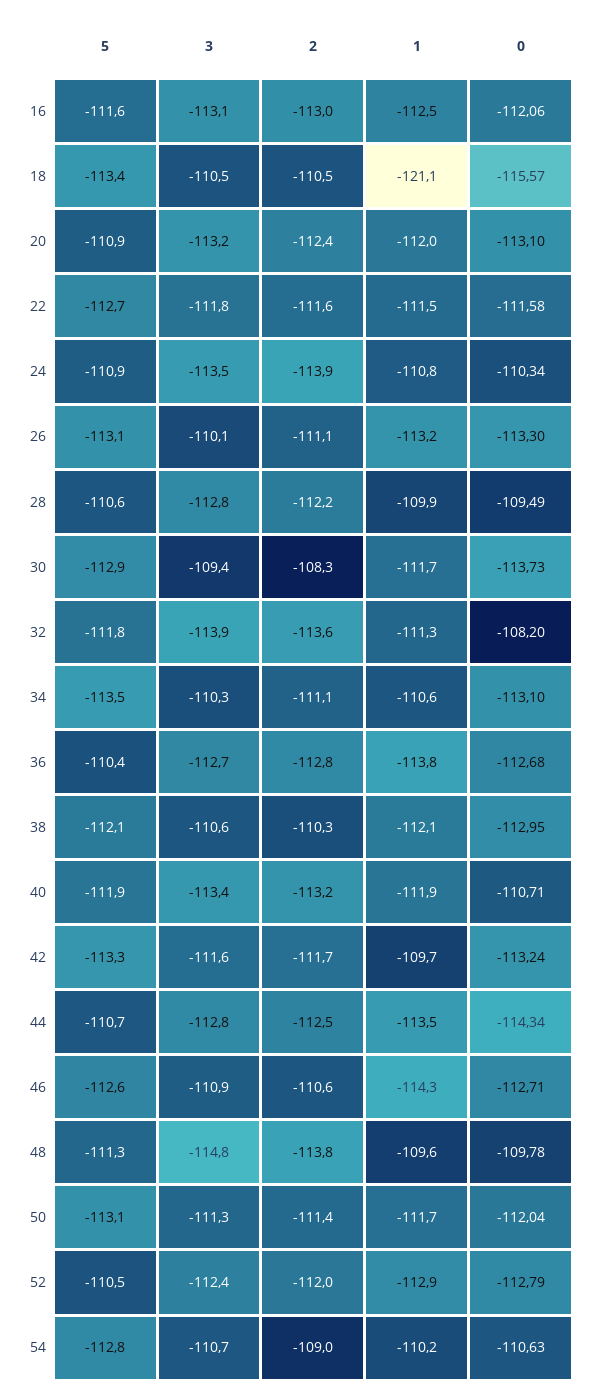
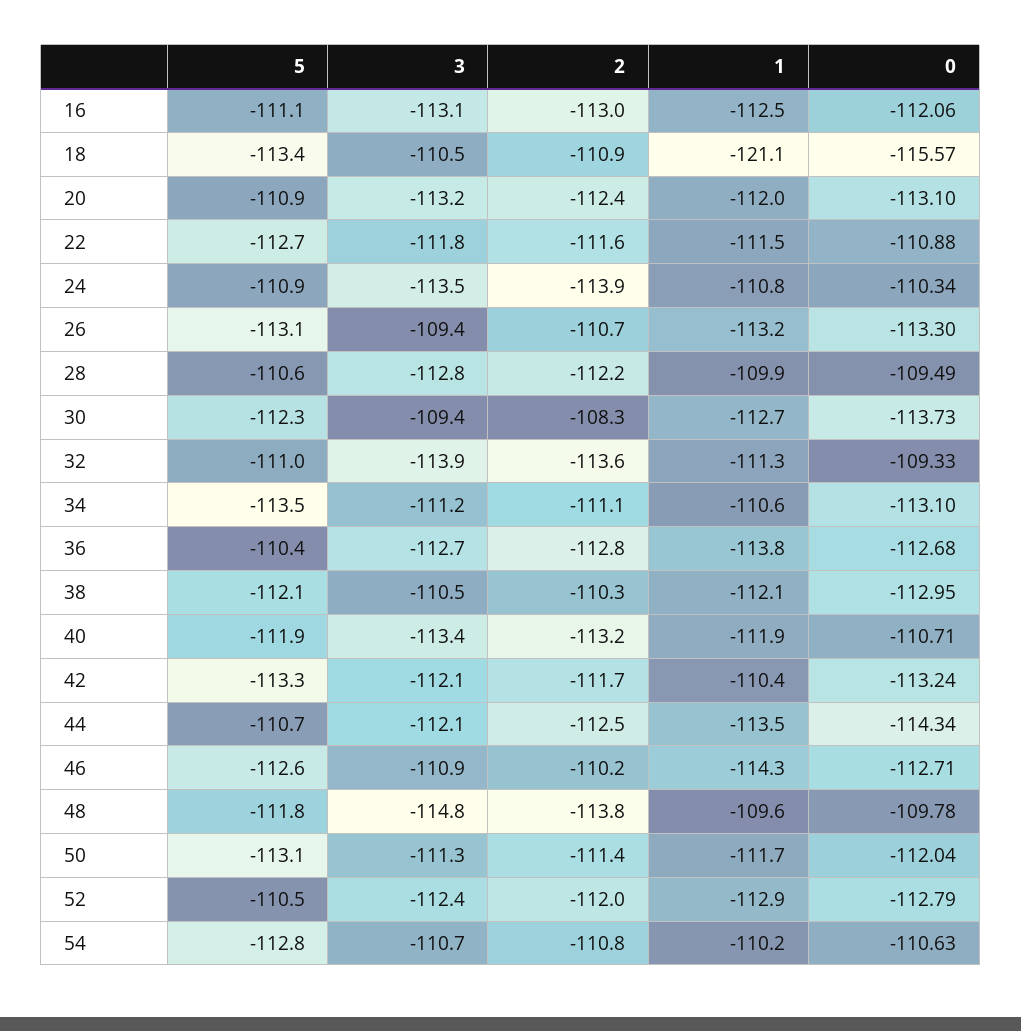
  {
    "5": {
-     "16": -111.6,
+     "16": -111.1,
      "18": -113.4,
      "20": -110.9,
      "22": -112.7,
      "24": -110.9,
      "26": -113.1,
      "28": -110.6,
-     "30": -112.9,
+     "30": -112.3,
-     "32": -111.8,
+     "32": -111,
      "34": -113.5,
      "36": -110.4,
      "38": -112.1,
      "40": -111.9,
      "42": -113.3,
      "44": -110.7,
      "46": -112.6,
-     "48": -111.3,
+     "48": -111.8,
      "50": -113.1,
      "52": -110.5,
      "54": -112.8
    },
    "3": {
      "16": -113.1,
      "18": -110.5,
      "20": -113.2,
      "22": -111.8,
      "24": -113.5,
-     "26": -110.1,
+     "26": -109.4,
      "28": -112.8,
      "30": -109.4,
      "32": -113.9,
-     "34": -110.3,
+     "34": -111.2,
      "36": -112.7,
-     "38": -110.6,
+     "38": -110.5,
      "40": -113.4,
-     "42": -111.6,
+     "42": -112.1,
-     "44": -112.8,
+     "44": -112.1,
      "46": -110.9,
      "48": -114.8,
      "50": -111.3,
      "52": -112.4,
      "54": -110.7
    },
    "2": {
      "16": -113,
-     "18": -110.5,
+     "18": -110.9,
      "20": -112.4,
      "22": -111.6,
      "24": -113.9,
-     "26": -111.1,
+     "26": -110.7,
      "28": -112.2,
      "30": -108.3,
      "32": -113.6,
      "34": -111.1,
      "36": -112.8,
      "38": -110.3,
      "40": -113.2,
      "42": -111.7,
      "44": -112.5,
-     "46": -110.6,
+     "46": -110.2,
      "48": -113.8,
      "50": -111.4,
      "52": -112,
-     "54": -109
+     "54": -110.8
    },
    "1": {
      "16": -112.5,
      "18": -121.1,
      "20": -112,
      "22": -111.5,
      "24": -110.8,
      "26": -113.2,
      "28": -109.9,
-     "30": -111.7,
+     "30": -112.7,
      "32": -111.3,
      "34": -110.6,
      "36": -113.8,
      "38": -112.1,
      "40": -111.9,
-     "42": -109.7,
+     "42": -110.4,
      "44": -113.5,
      "46": -114.3,
      "48": -109.6,
      "50": -111.7,
      "52": -112.9,
      "54": -110.2
    },
    "0": {
      "16": -112.06,
      "18": -115.57,
      "20": -113.1,
-     "22": -111.58,
+     "22": -110.88,
      "24": -110.34,
      "26": -113.3,
      "28": -109.49,
      "30": -113.73,
-     "32": -108.2,
+     "32": -109.33,
      "34": -113.1,
      "36": -112.68,
      "38": -112.95,
      "40": -110.71,
      "42": -113.24,
      "44": -114.34,
      "46": -112.71,
      "48": -109.78,
      "50": -112.04,
      "52": -112.79,
      "54": -110.63
    }
  }

